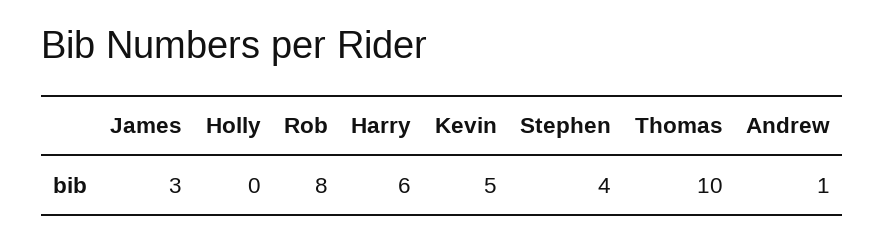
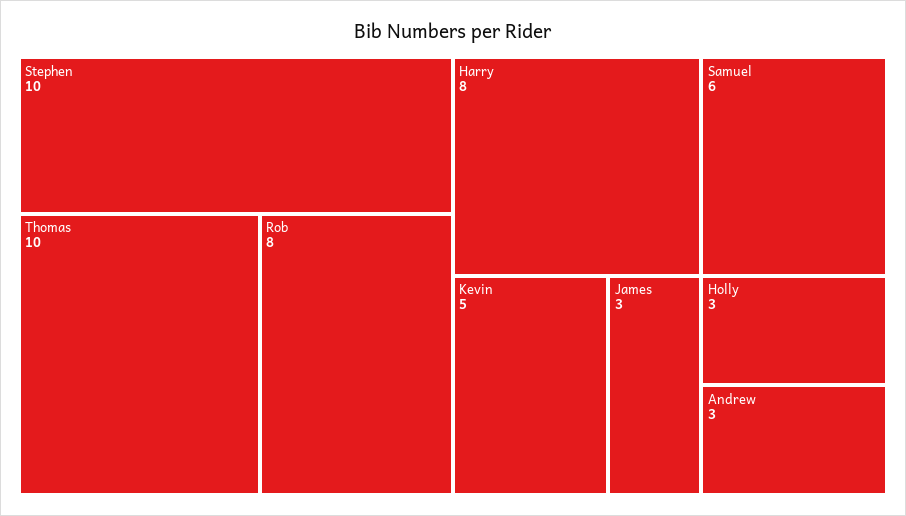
  {
    "James": 3,
-   "Holly": 0,
+   "Holly": 3,
    "Rob": 8,
-   "Harry": 6,
+   "Harry": 8,
    "Kevin": 5,
-   "Stephen": 4,
+   "Stephen": 10,
    "Thomas": 10,
-   "Andrew": 1
+   "Andrew": 3,
+   "Samuel": 6
  }

